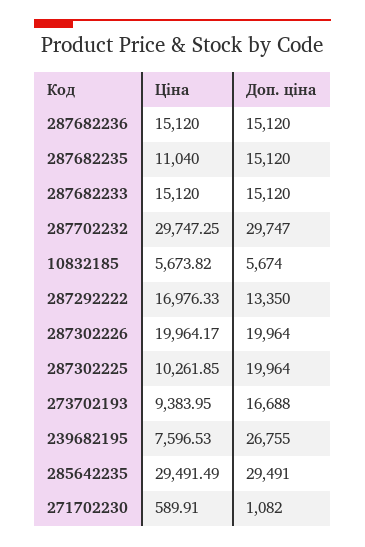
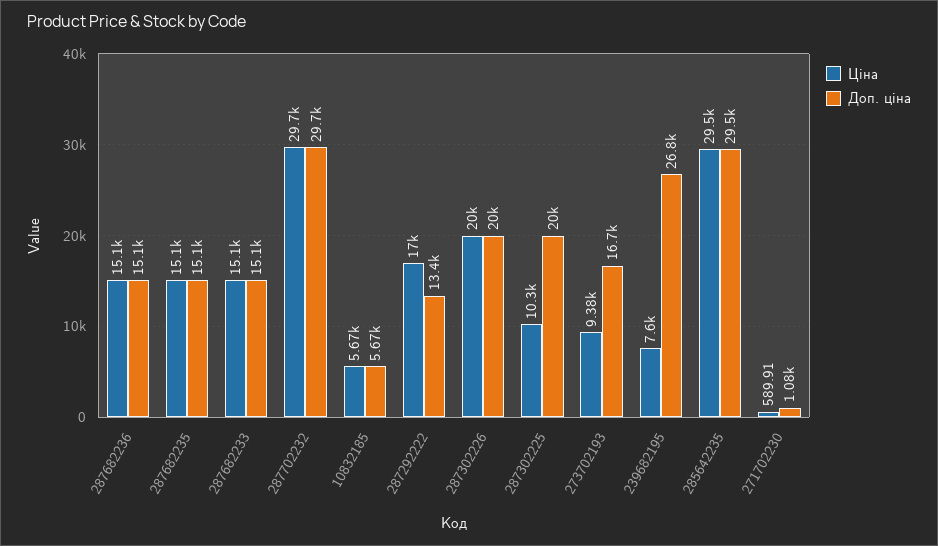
  {
    "Ціна": {
      "287682236": 15120,
-     "287682235": 11040,
+     "287682235": 15100,
      "287682233": 15120,
      "287702232": 29747.25,
      "10832185": 5673.82,
      "287292222": 16976.33,
      "287302226": 19964.17,
      "287302225": 10261.85,
      "273702193": 9383.95,
      "239682195": 7596.53,
      "285642235": 29491.49,
      "271702230": 589.91
    },
    "Доп. ціна": {
      "287682236": 15120,
      "287682235": 15120,
      "287682233": 15120,
      "287702232": 29747,
      "10832185": 5674,
      "287292222": 13350,
      "287302226": 19964,
      "287302225": 19964,
      "273702193": 16688,
      "239682195": 26755,
      "285642235": 29491,
      "271702230": 1082
    }
  }

